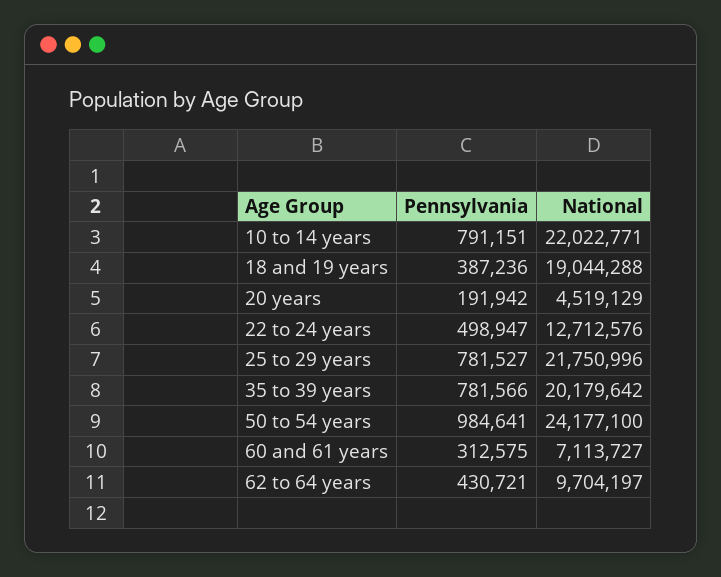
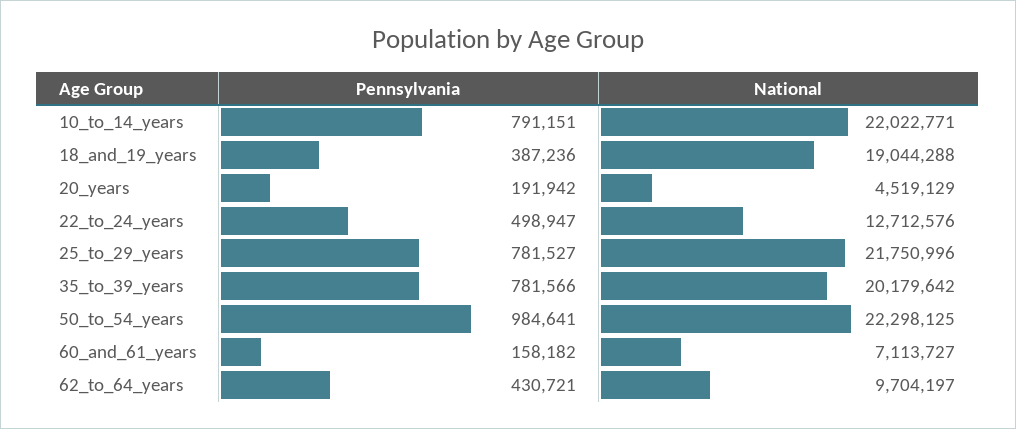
  {
    "Pennsylvania": {
      "10 to 14 years": 791151,
      "18 and 19 years": 387236,
      "20 years": 191942,
      "22 to 24 years": 498947,
      "25 to 29 years": 781527,
      "35 to 39 years": 781566,
      "50 to 54 years": 984641,
-     "60 and 61 years": 312575,
+     "60 and 61 years": 158182,
      "62 to 64 years": 430721
    },
    "National": {
      "10 to 14 years": 22022771,
      "18 and 19 years": 19044288,
      "20 years": 4519129,
      "22 to 24 years": 12712576,
      "25 to 29 years": 21750996,
      "35 to 39 years": 20179642,
-     "50 to 54 years": 24177100,
+     "50 to 54 years": 22298125,
      "60 and 61 years": 7113727,
      "62 to 64 years": 9704197
    }
  }

